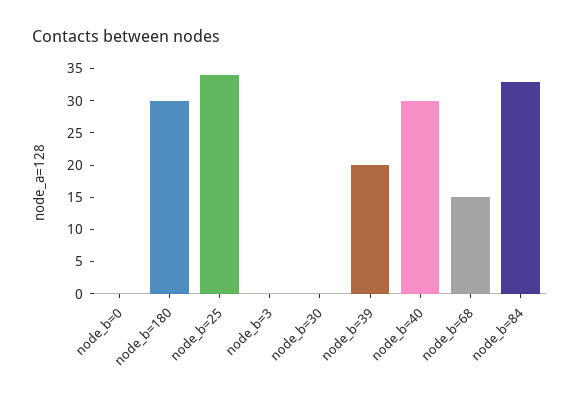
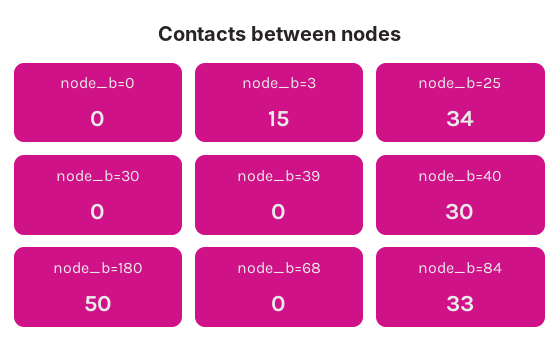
  {
    "node_b=0": 0,
-   "node_b=180": 30,
+   "node_b=180": 50,
    "node_b=25": 34,
-   "node_b=3": 0,
+   "node_b=3": 15,
    "node_b=30": 0,
-   "node_b=39": 20,
+   "node_b=39": 0,
    "node_b=40": 30,
-   "node_b=68": 15,
+   "node_b=68": 0,
    "node_b=84": 33
  }

